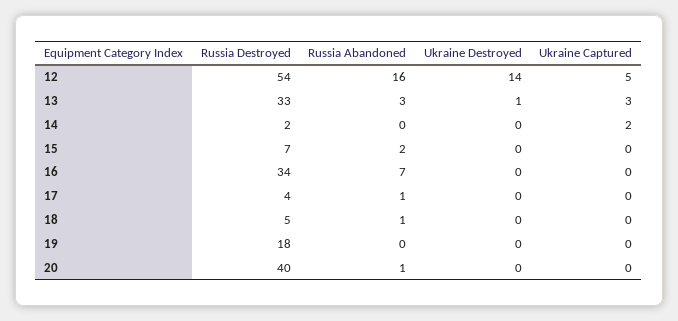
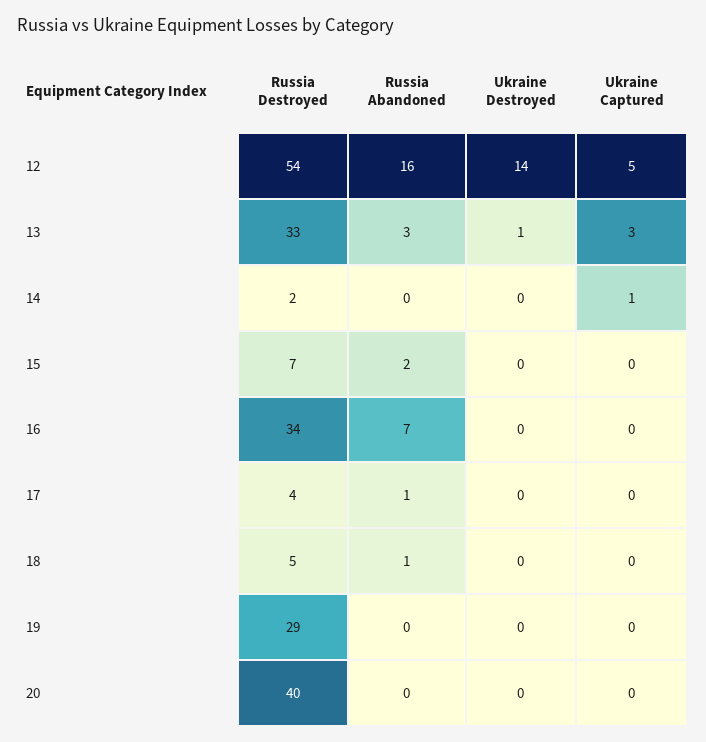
  {
    "Russia Destroyed": {
      "12": 54,
      "13": 33,
      "14": 2,
      "15": 7,
      "16": 34,
      "17": 4,
      "18": 5,
-     "19": 18,
+     "19": 29,
      "20": 40
    },
    "Russia Abandoned": {
      "12": 16,
      "13": 3,
      "14": 0,
      "15": 2,
      "16": 7,
      "17": 1,
      "18": 1,
      "19": 0,
-     "20": 1
+     "20": 0
    },
    "Ukraine Destroyed": {
      "12": 14,
      "13": 1,
      "14": 0,
      "15": 0,
      "16": 0,
      "17": 0,
      "18": 0,
      "19": 0,
      "20": 0
    },
    "Ukraine Captured": {
      "12": 5,
      "13": 3,
-     "14": 2,
+     "14": 1,
      "15": 0,
      "16": 0,
      "17": 0,
      "18": 0,
      "19": 0,
      "20": 0
    }
  }

